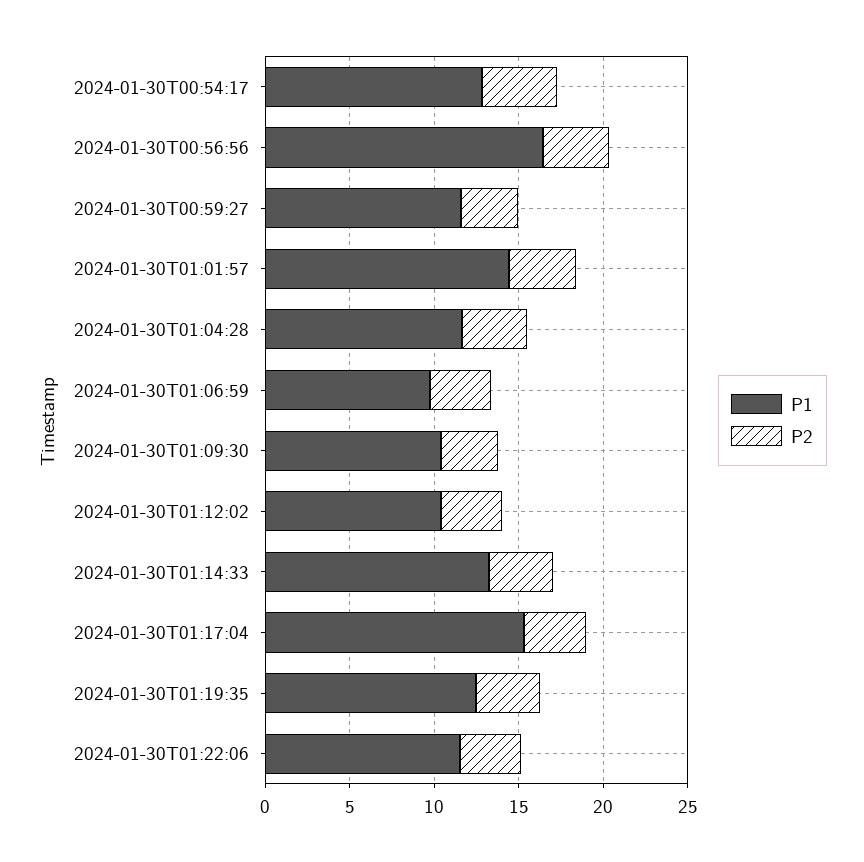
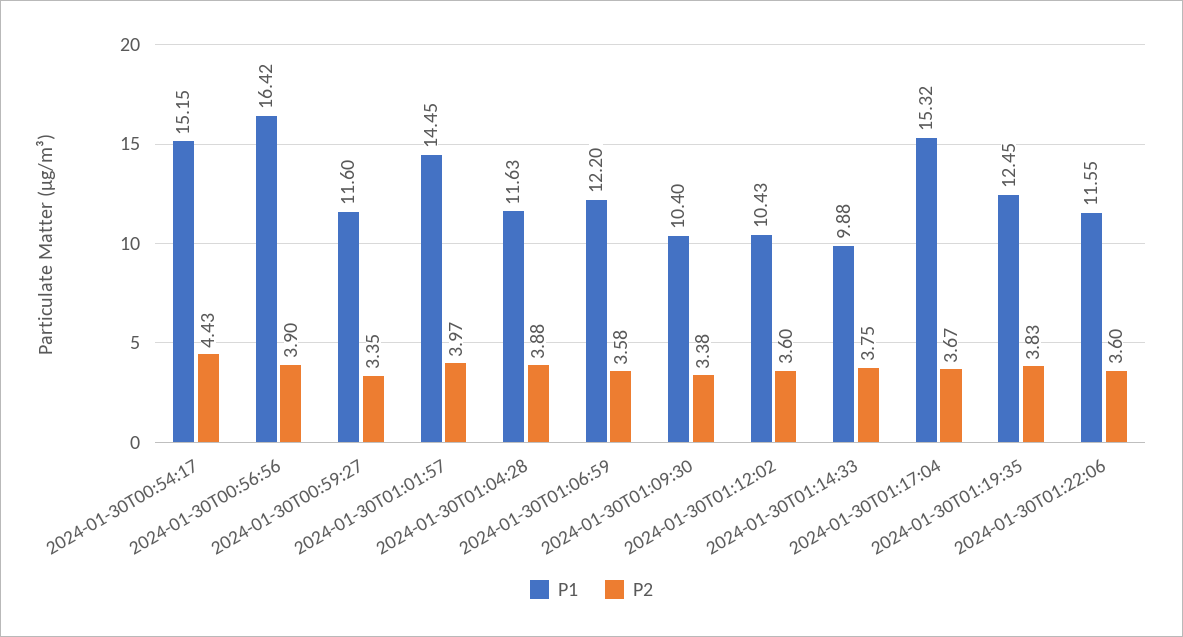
  {
    "P1": {
-     "2024-01-30T00:54:17": 13,
+     "2024-01-30T00:54:17": 15.15,
      "2024-01-30T00:56:56": 16.42,
      "2024-01-30T00:59:27": 11.6,
      "2024-01-30T01:01:57": 14.45,
      "2024-01-30T01:04:28": 11.63,
-     "2024-01-30T01:06:59": 10,
+     "2024-01-30T01:06:59": 12.2,
      "2024-01-30T01:09:30": 10.4,
      "2024-01-30T01:12:02": 10.43,
-     "2024-01-30T01:14:33": 13,
+     "2024-01-30T01:14:33": 9.88,
      "2024-01-30T01:17:04": 15.32,
      "2024-01-30T01:19:35": 12.45,
      "2024-01-30T01:22:06": 11.55
    },
    "P2": {
      "2024-01-30T00:54:17": 4.43,
      "2024-01-30T00:56:56": 3.9,
      "2024-01-30T00:59:27": 3.35,
      "2024-01-30T01:01:57": 3.97,
      "2024-01-30T01:04:28": 3.88,
      "2024-01-30T01:06:59": 3.58,
      "2024-01-30T01:09:30": 3.38,
      "2024-01-30T01:12:02": 3.6,
      "2024-01-30T01:14:33": 3.75,
      "2024-01-30T01:17:04": 3.67,
      "2024-01-30T01:19:35": 3.83,
      "2024-01-30T01:22:06": 3.6
    }
  }

